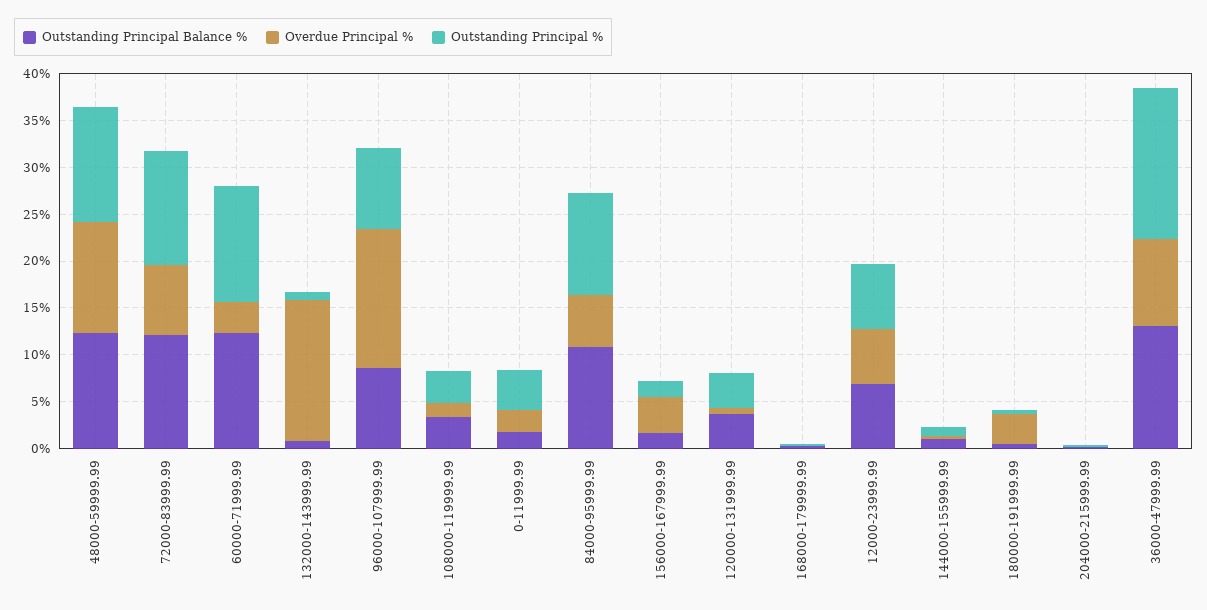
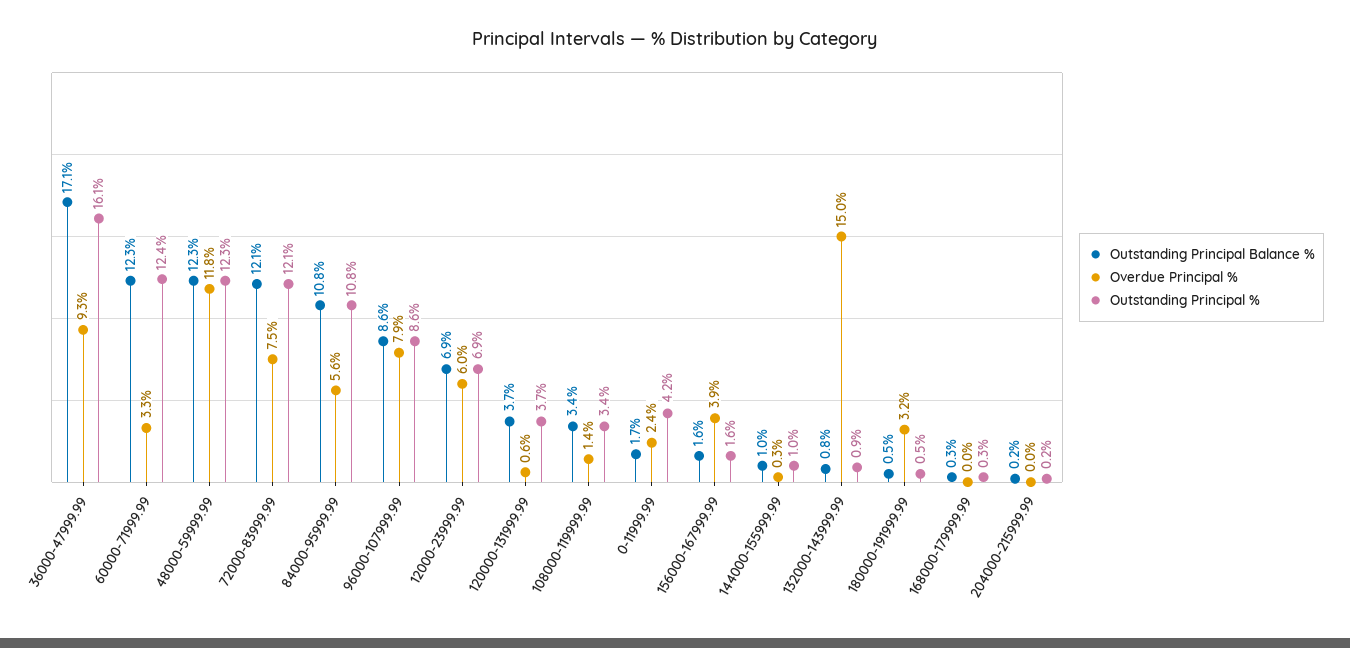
  {
    "Outstanding Principal Balance %": {
      "48000-59999.99": 12.3,
      "72000-83999.99": 12.1,
      "60000-71999.99": 12.3,
      "132000-143999.99": 0.8,
      "96000-107999.99": 8.6,
      "108000-119999.99": 3.4,
      "0-11999.99": 1.7,
      "84000-95999.99": 10.8,
      "156000-167999.99": 1.6,
      "120000-131999.99": 3.7,
      "168000-179999.99": 0.3,
      "12000-23999.99": 6.9,
      "144000-155999.99": 1,
      "180000-191999.99": 0.5,
      "204000-215999.99": 0.2,
-     "36000-47999.99": 13
+     "36000-47999.99": 17.1
    },
    "Overdue Principal %": {
      "48000-59999.99": 11.8,
      "72000-83999.99": 7.5,
      "60000-71999.99": 3.3,
      "132000-143999.99": 15,
-     "96000-107999.99": 15,
+     "96000-107999.99": 7.9,
      "108000-119999.99": 1.4,
      "0-11999.99": 2.4,
      "84000-95999.99": 5.6,
      "156000-167999.99": 3.9,
      "120000-131999.99": 0.6,
      "168000-179999.99": 0,
      "12000-23999.99": 6,
      "144000-155999.99": 0.3,
      "180000-191999.99": 3.2,
      "204000-215999.99": 0,
      "36000-47999.99": 9.3
    },
    "Outstanding Principal %": {
      "48000-59999.99": 12.3,
      "72000-83999.99": 12.1,
      "60000-71999.99": 12.4,
      "132000-143999.99": 0.9,
      "96000-107999.99": 8.6,
      "108000-119999.99": 3.4,
      "0-11999.99": 4.2,
      "84000-95999.99": 10.8,
      "156000-167999.99": 1.6,
      "120000-131999.99": 3.7,
      "168000-179999.99": 0.3,
      "12000-23999.99": 6.9,
      "144000-155999.99": 1,
      "180000-191999.99": 0.5,
      "204000-215999.99": 0.2,
      "36000-47999.99": 16.1
    }
  }

